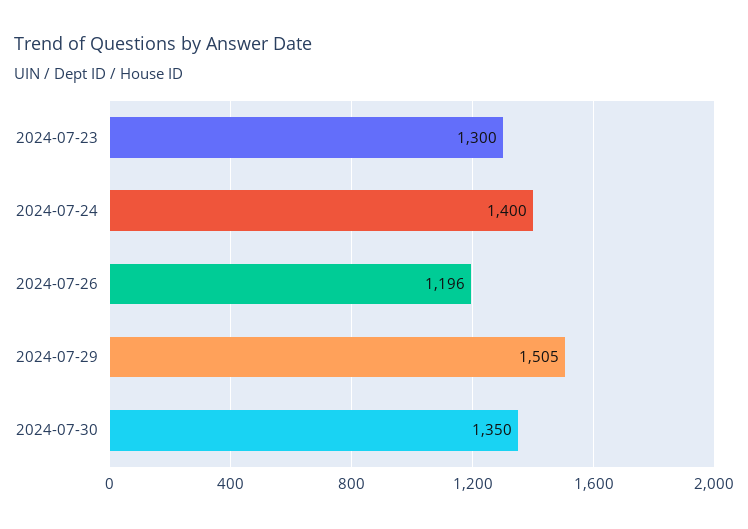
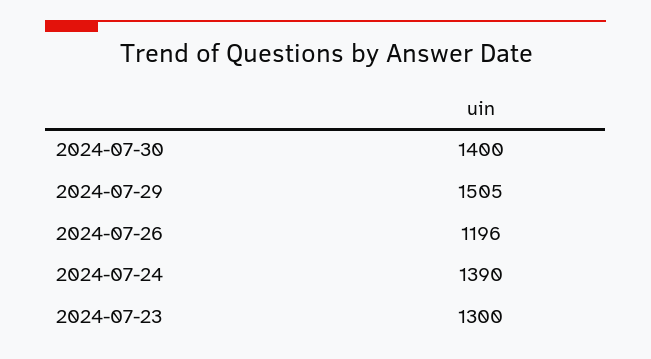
  {
    "2024-07-23": 1300,
-   "2024-07-24": 1400,
+   "2024-07-24": 1390,
    "2024-07-26": 1196,
    "2024-07-29": 1505,
-   "2024-07-30": 1350
+   "2024-07-30": 1400
  }

